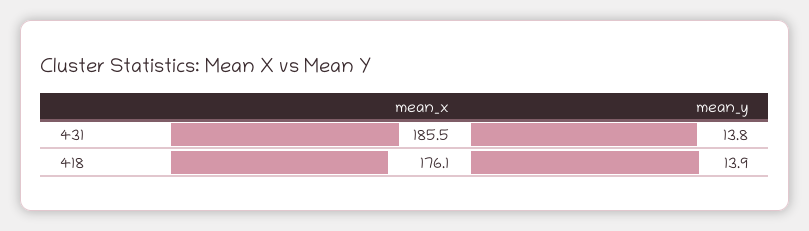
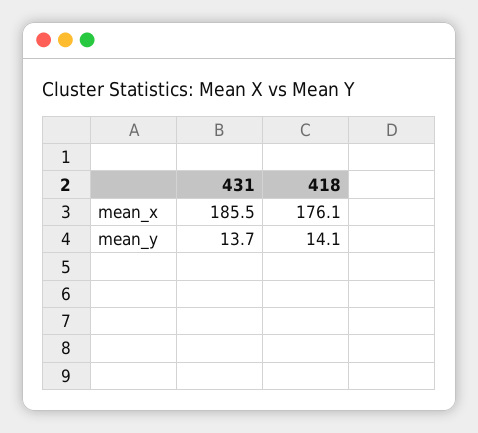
  {
    "mean_x": {
      "431": 185.5,
      "418": 176.1
    },
    "mean_y": {
-     "431": 13.8,
+     "431": 13.7,
-     "418": 13.9
+     "418": 14.1
    }
  }

